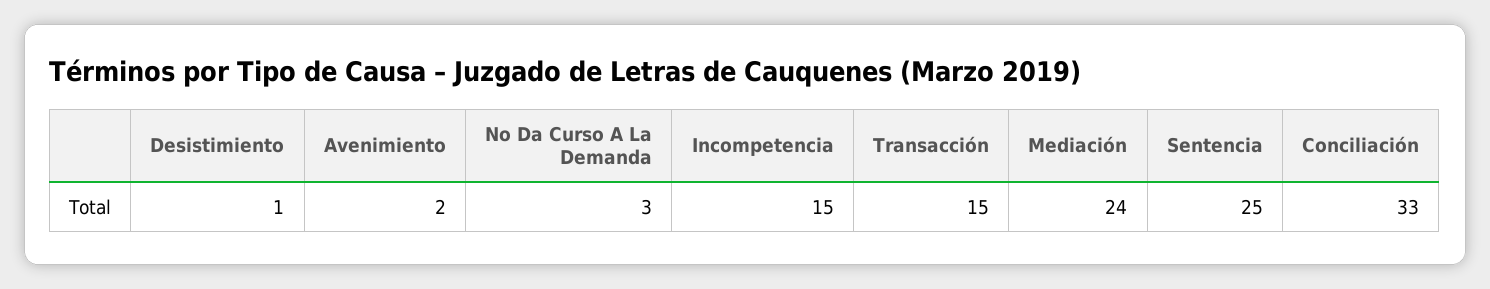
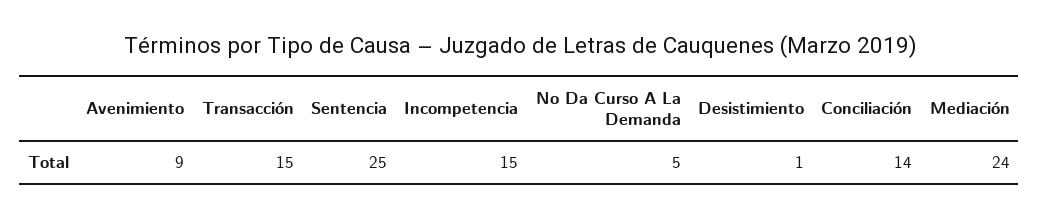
  {
    "Desistimiento": 1,
-   "Avenimiento": 2,
+   "Avenimiento": 9,
-   "No Da Curso A La Demanda": 3,
+   "No Da Curso A La Demanda": 5,
    "Incompetencia": 15,
    "Transacción": 15,
    "Mediación": 24,
    "Sentencia": 25,
-   "Conciliación": 33
+   "Conciliación": 14
  }

